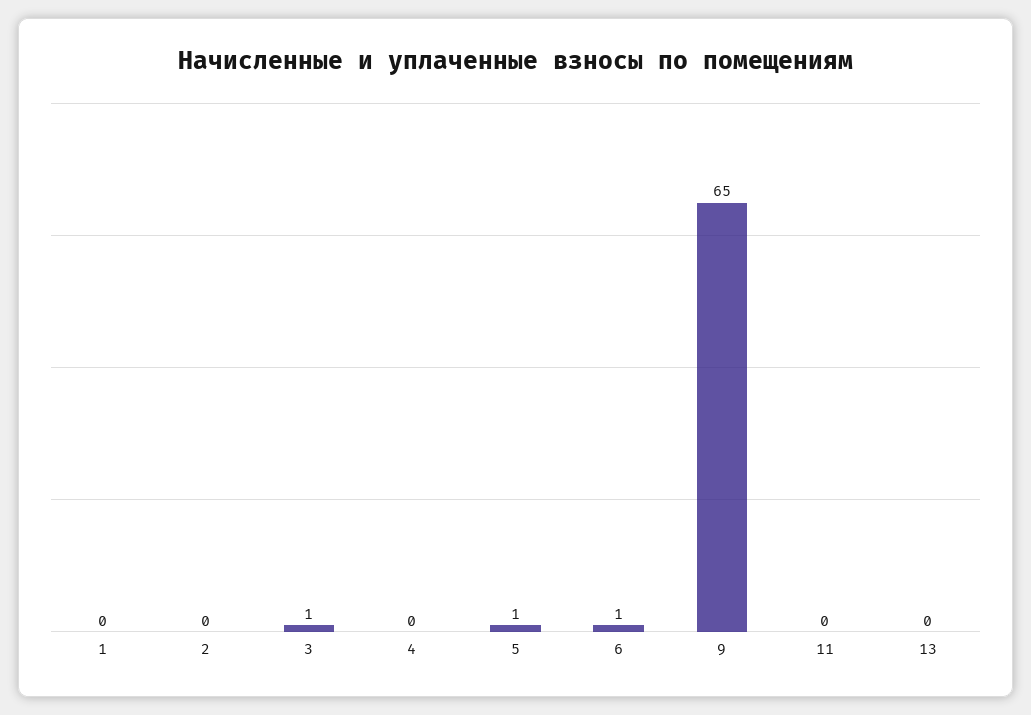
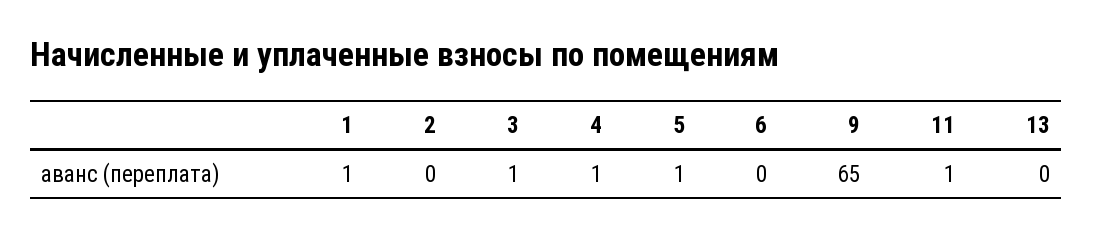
  {
-   "1": 0,
+   "1": 1,
    "2": 0,
    "3": 1,
-   "4": 0,
+   "4": 1,
    "5": 1,
-   "6": 1,
+   "6": 0,
    "9": 65,
-   "11": 0,
+   "11": 1,
    "13": 0
  }

